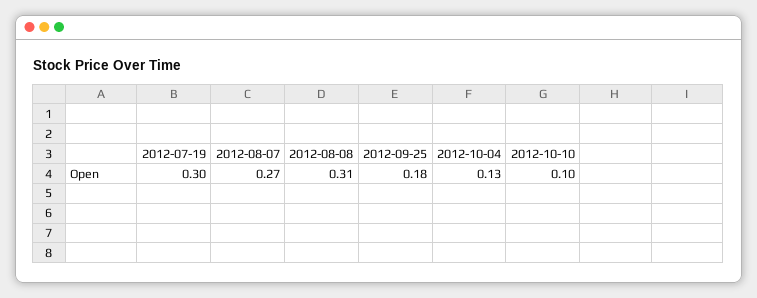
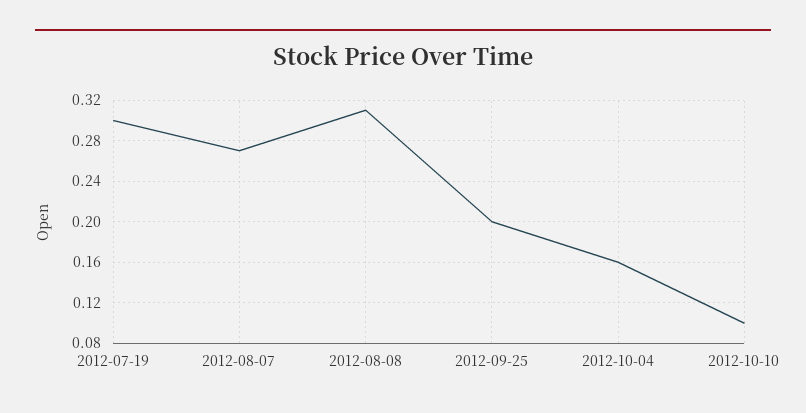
  {
    "2012-07-19": 0.3,
    "2012-08-07": 0.27,
    "2012-08-08": 0.31,
-   "2012-09-25": 0.18,
+   "2012-09-25": 0.2,
-   "2012-10-04": 0.13,
+   "2012-10-04": 0.16,
    "2012-10-10": 0.1
  }

